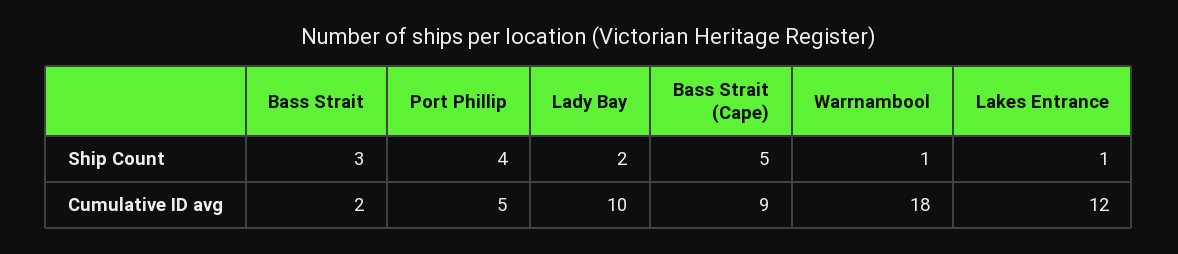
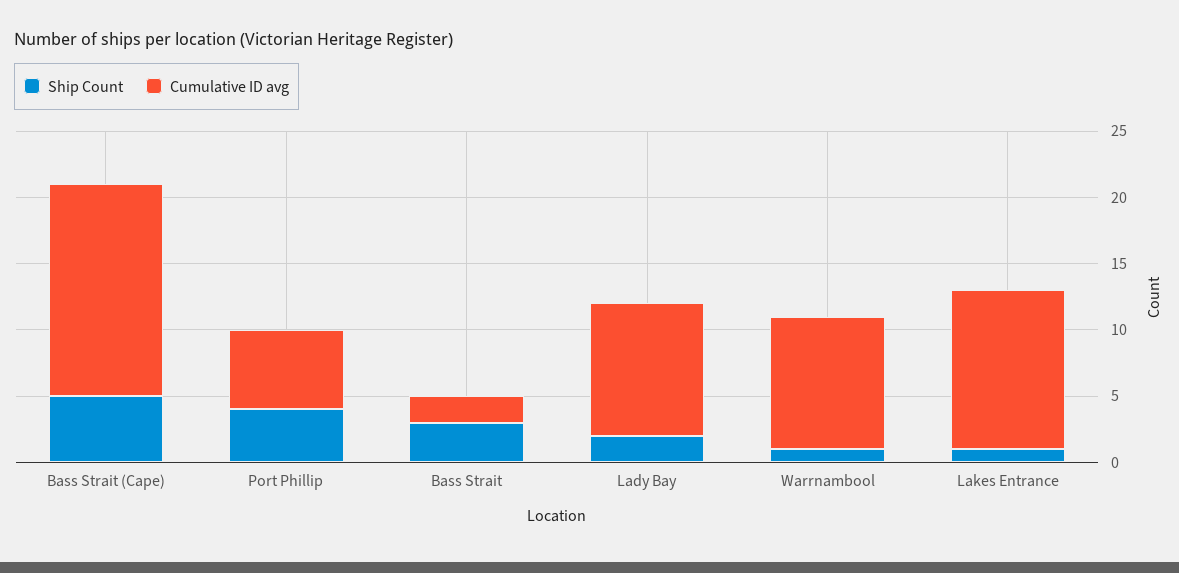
  {
    "Ship Count": {
      "Bass Strait": 3,
      "Port Phillip": 4,
      "Lady Bay": 2,
      "Bass Strait (Cape)": 5,
      "Warrnambool": 1,
      "Lakes Entrance": 1
    },
    "Cumulative ID avg": {
      "Bass Strait": 2,
-     "Port Phillip": 5,
+     "Port Phillip": 6,
      "Lady Bay": 10,
-     "Bass Strait (Cape)": 9,
+     "Bass Strait (Cape)": 16,
-     "Warrnambool": 18,
+     "Warrnambool": 10,
      "Lakes Entrance": 12
    }
  }

